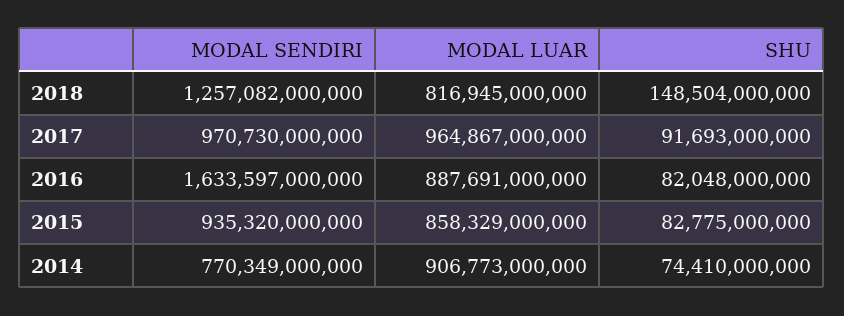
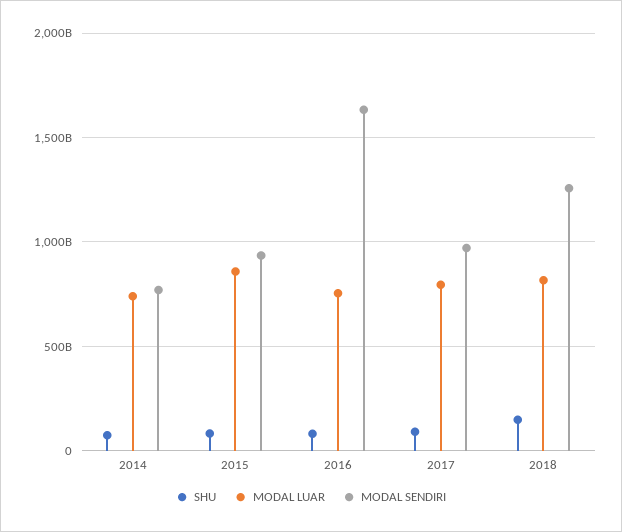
  {
    "MODAL SENDIRI": {
      "2018": 1257082000000,
      "2017": 970730000000,
      "2016": 1633597000000,
      "2015": 935320000000,
      "2014": 770349000000
    },
    "MODAL LUAR": {
      "2018": 816945000000,
-     "2017": 964867000000,
+     "2017": 800000000000,
-     "2016": 887691000000,
+     "2016": 750000000000,
      "2015": 858329000000,
-     "2014": 906773000000
+     "2014": 750000000000
    },
    "SHU": {
      "2018": 148504000000,
      "2017": 91693000000,
      "2016": 82048000000,
      "2015": 82775000000,
      "2014": 74410000000
    }
  }

